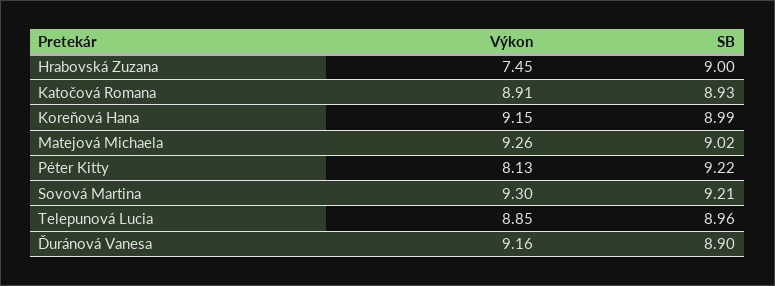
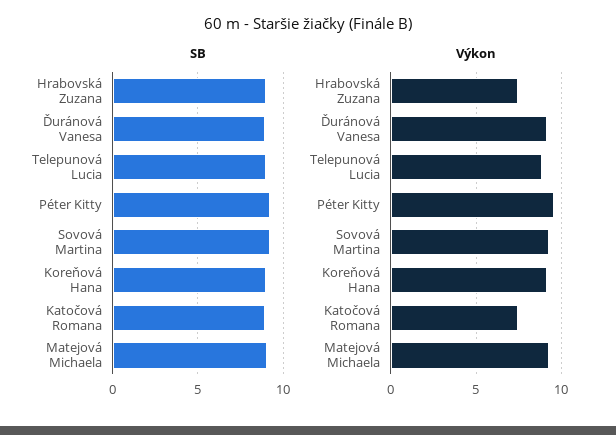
  {
    "Výkon": {
      "Hrabovská Zuzana": 7.45,
-     "Katočová Romana": 8.91,
+     "Katočová Romana": 7.5,
      "Koreňová Hana": 9.15,
      "Matejová Michaela": 9.26,
-     "Péter Kitty": 8.13,
+     "Péter Kitty": 9.5,
      "Sovová Martina": 9.3,
      "Telepunová Lucia": 8.85,
      "Ďuránová Vanesa": 9.16
    },
    "SB": {
      "Hrabovská Zuzana": 9,
      "Katočová Romana": 8.93,
      "Koreňová Hana": 8.99,
      "Matejová Michaela": 9.02,
      "Péter Kitty": 9.22,
      "Sovová Martina": 9.21,
      "Telepunová Lucia": 8.96,
      "Ďuránová Vanesa": 8.9
    }
  }

